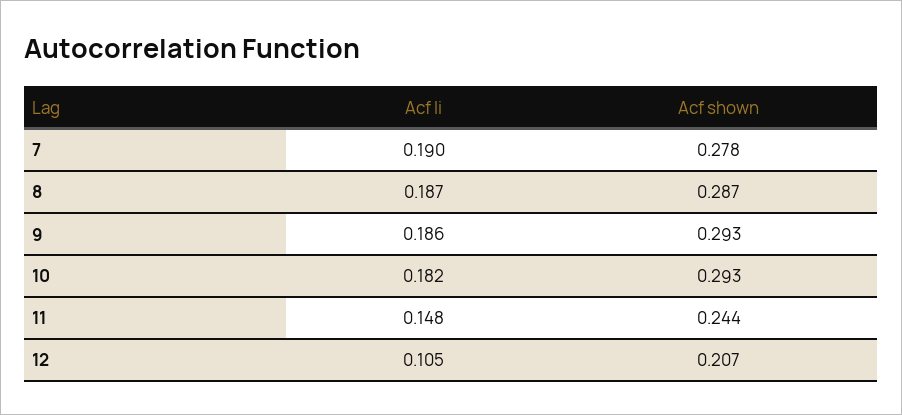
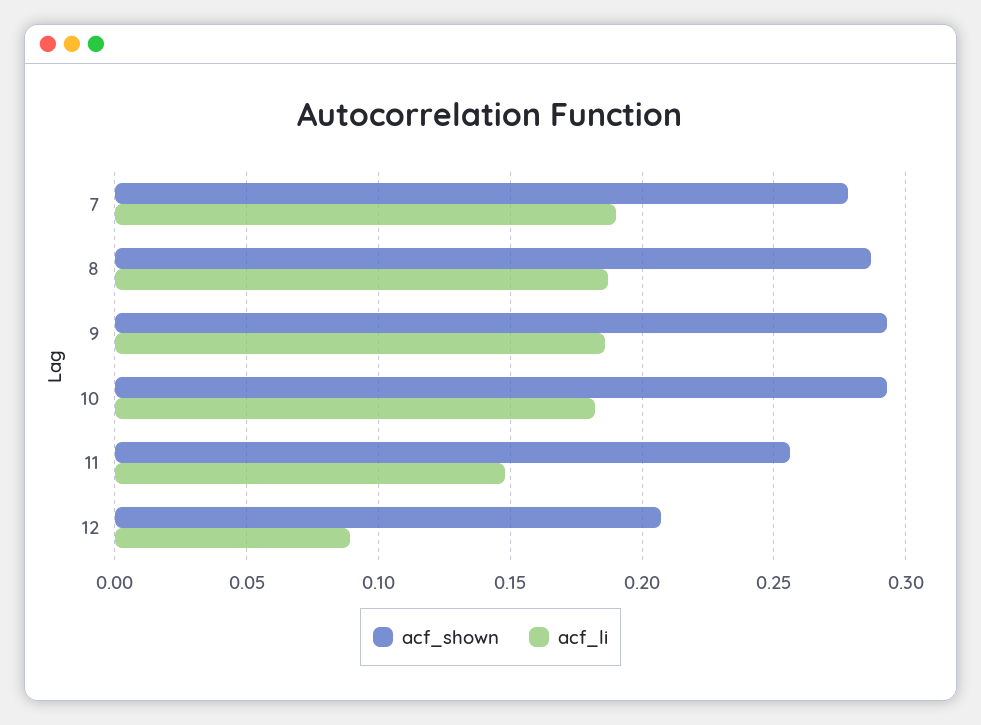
  {
    "Acf li": {
      "7": 0.19,
      "8": 0.187,
      "9": 0.186,
      "10": 0.182,
      "11": 0.148,
-     "12": 0.105
+     "12": 0.09
    },
    "Acf shown": {
      "7": 0.278,
      "8": 0.287,
      "9": 0.293,
      "10": 0.293,
-     "11": 0.244,
+     "11": 0.255,
      "12": 0.207
    }
  }

